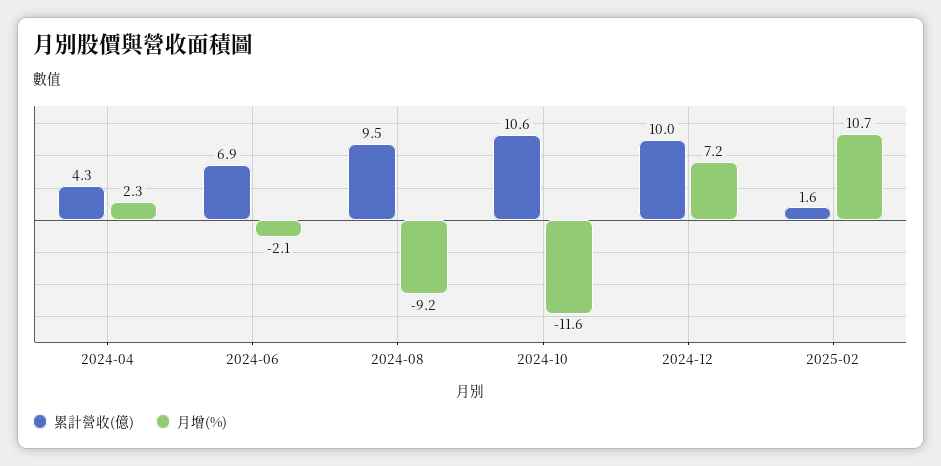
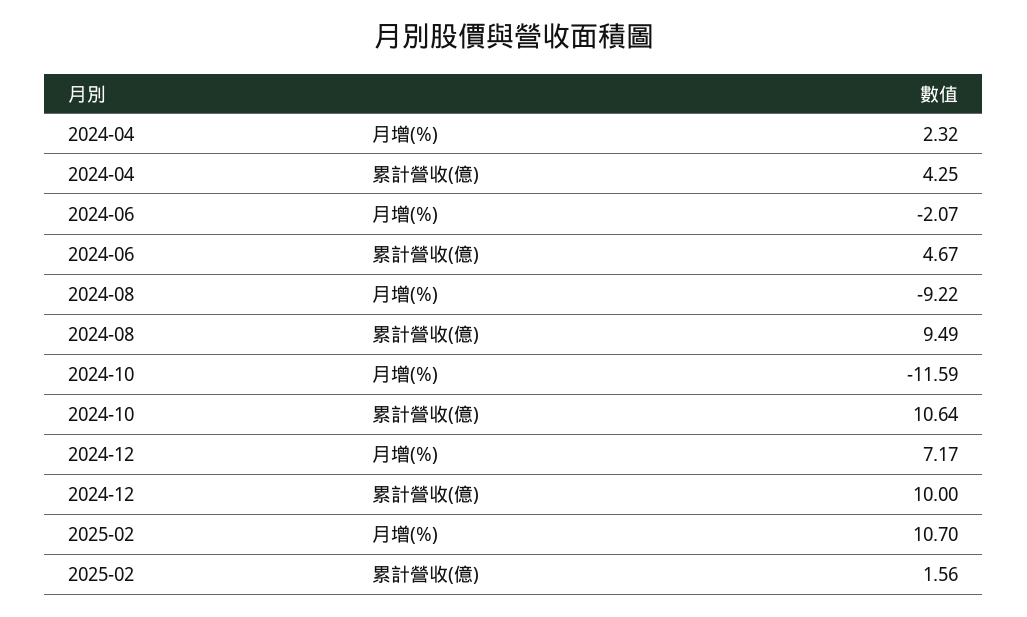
  {
    "累計營收(億)": {
      "2024-04": 4.25,
-     "2024-06": 6.9,
+     "2024-06": 4.67,
      "2024-08": 9.49,
      "2024-10": 10.64,
      "2024-12": 10,
      "2025-02": 1.56
    },
    "月增(%)": {
      "2024-04": 2.32,
      "2024-06": -2.07,
      "2024-08": -9.22,
      "2024-10": -11.59,
      "2024-12": 7.17,
      "2025-02": 10.7
    }
  }

